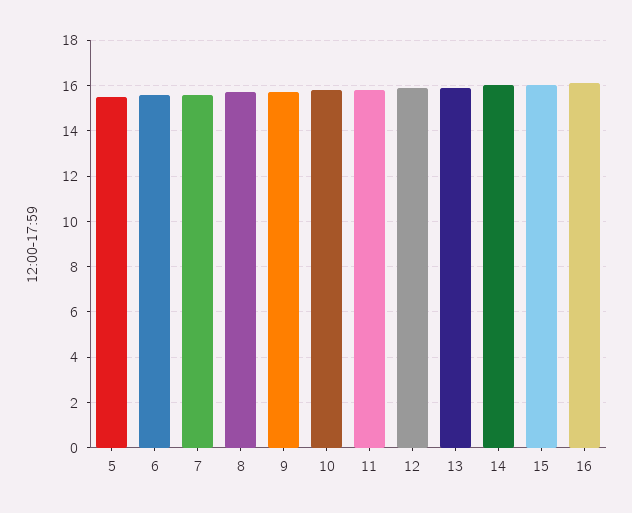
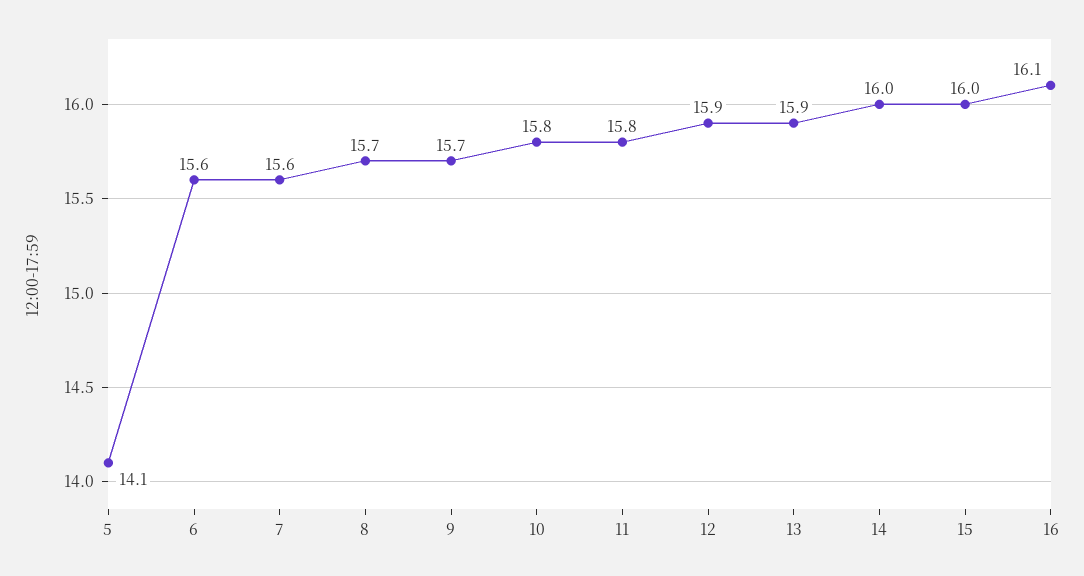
  {
-   "5": 15.5,
+   "5": 14.1,
    "6": 15.6,
    "7": 15.6,
    "8": 15.7,
    "9": 15.7,
    "10": 15.8,
    "11": 15.8,
    "12": 15.9,
    "13": 15.9,
    "14": 16,
    "15": 16,
    "16": 16.1
  }

